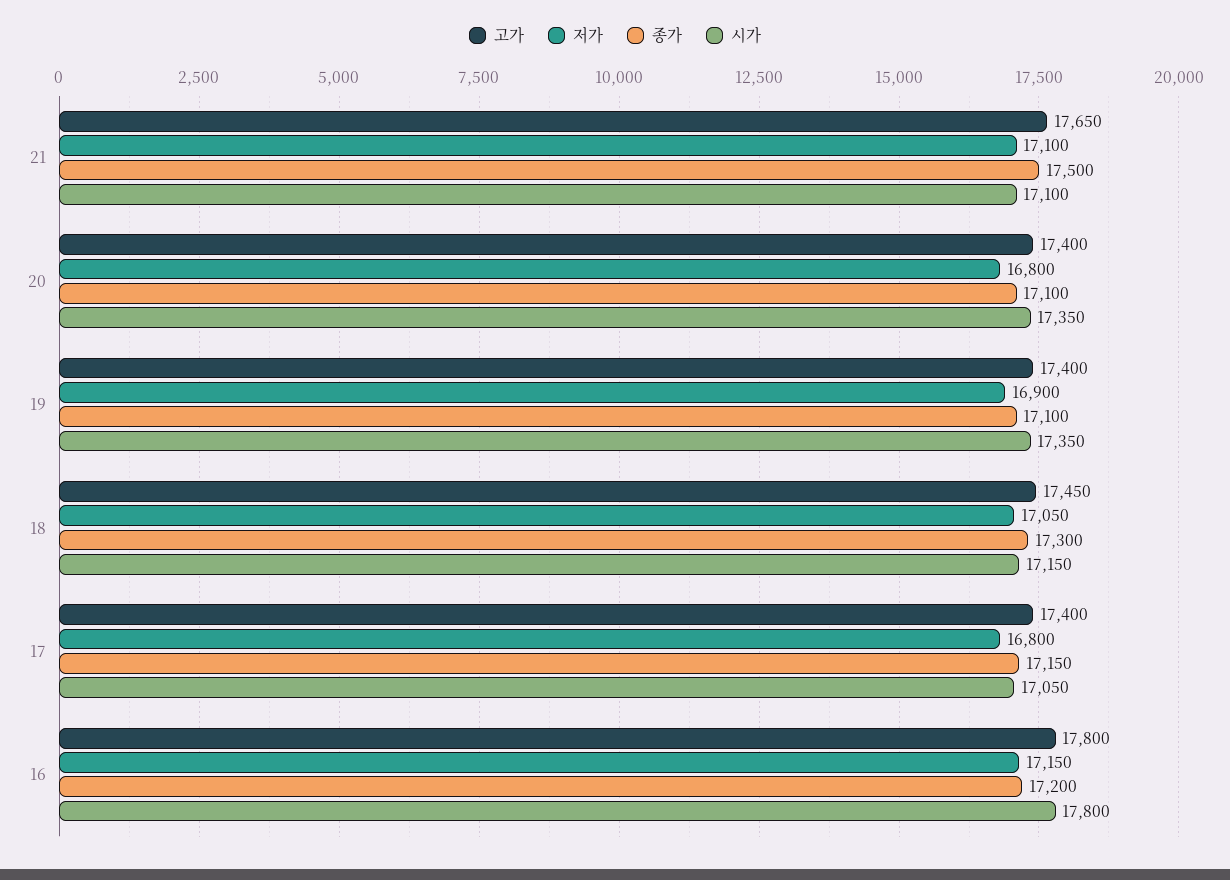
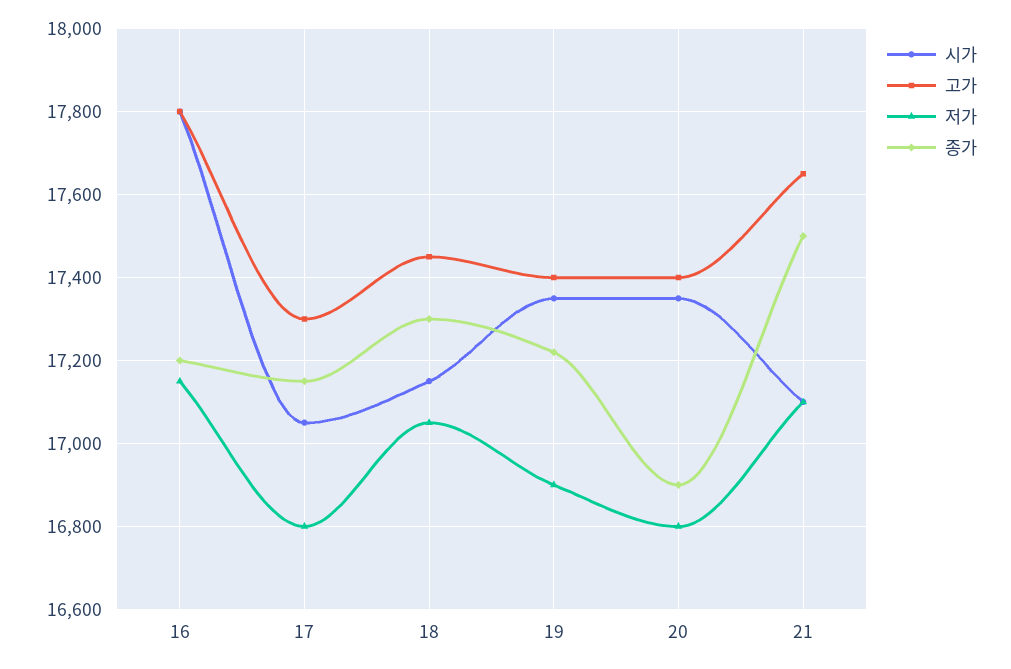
  {
    "고가": {
      "21": 17650,
      "20": 17400,
      "19": 17400,
      "18": 17450,
-     "17": 17400,
+     "17": 17300,
      "16": 17800
    },
    "저가": {
      "21": 17100,
      "20": 16800,
      "19": 16900,
      "18": 17050,
      "17": 16800,
      "16": 17150
    },
    "종가": {
      "21": 17500,
-     "20": 17100,
+     "20": 16900,
-     "19": 17100,
+     "19": 17220,
      "18": 17300,
      "17": 17150,
      "16": 17200
    },
    "시가": {
      "21": 17100,
      "20": 17350,
      "19": 17350,
      "18": 17150,
      "17": 17050,
      "16": 17800
    }
  }

